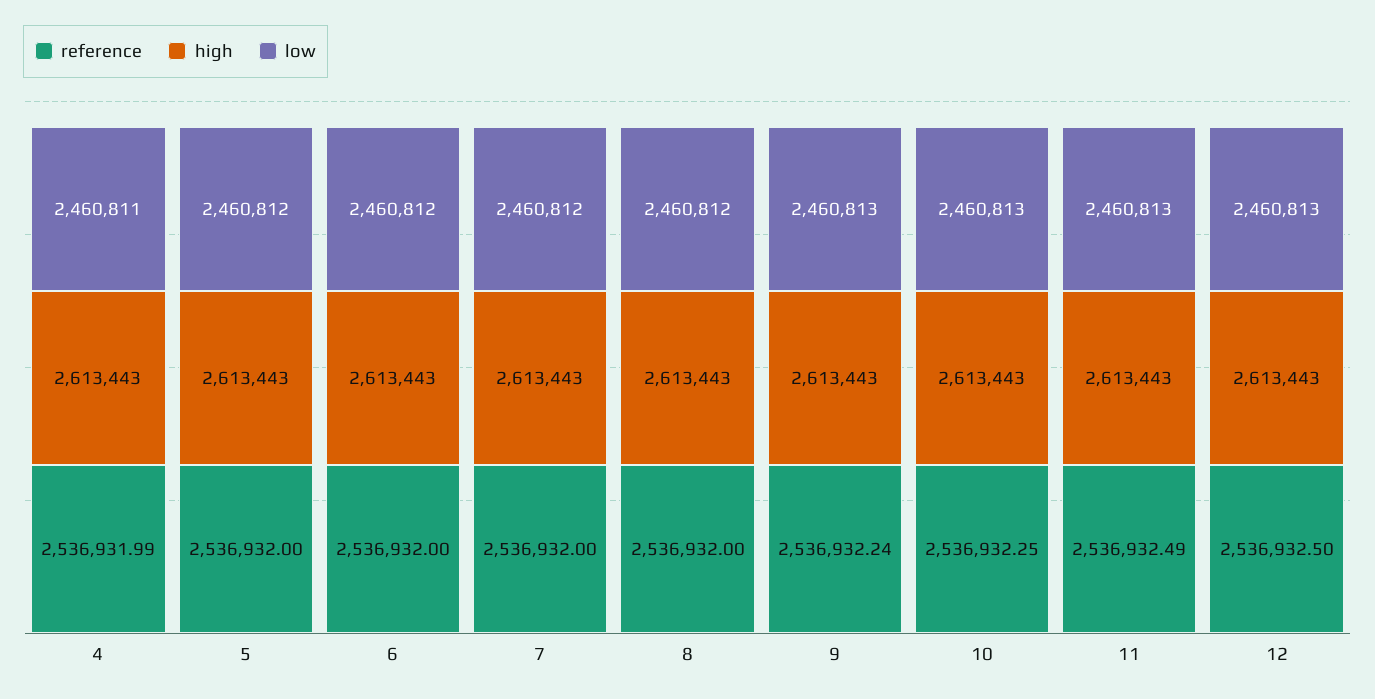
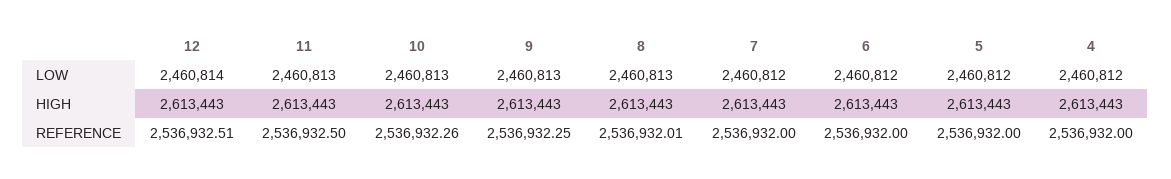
  {
    "reference": {
-     "4": 2536931.99,
+     "4": 2536932,
      "5": 2536932,
      "6": 2536932,
      "7": 2536932,
-     "8": 2536932,
+     "8": 2536932.01,
-     "9": 2536932.24,
+     "9": 2536932.25,
-     "10": 2536932.25,
+     "10": 2536932.26,
-     "11": 2536932.49,
+     "11": 2536932.5,
-     "12": 2536932.5
+     "12": 2536932.51
    },
    "high": {
      "4": 2613443,
      "5": 2613443,
      "6": 2613443,
      "7": 2613443,
      "8": 2613443,
      "9": 2613443,
      "10": 2613443,
      "11": 2613443,
      "12": 2613443
    },
    "low": {
-     "4": 2460811,
+     "4": 2460812,
      "5": 2460812,
      "6": 2460812,
      "7": 2460812,
-     "8": 2460812,
+     "8": 2460813,
      "9": 2460813,
      "10": 2460813,
      "11": 2460813,
-     "12": 2460813
+     "12": 2460814
    }
  }

